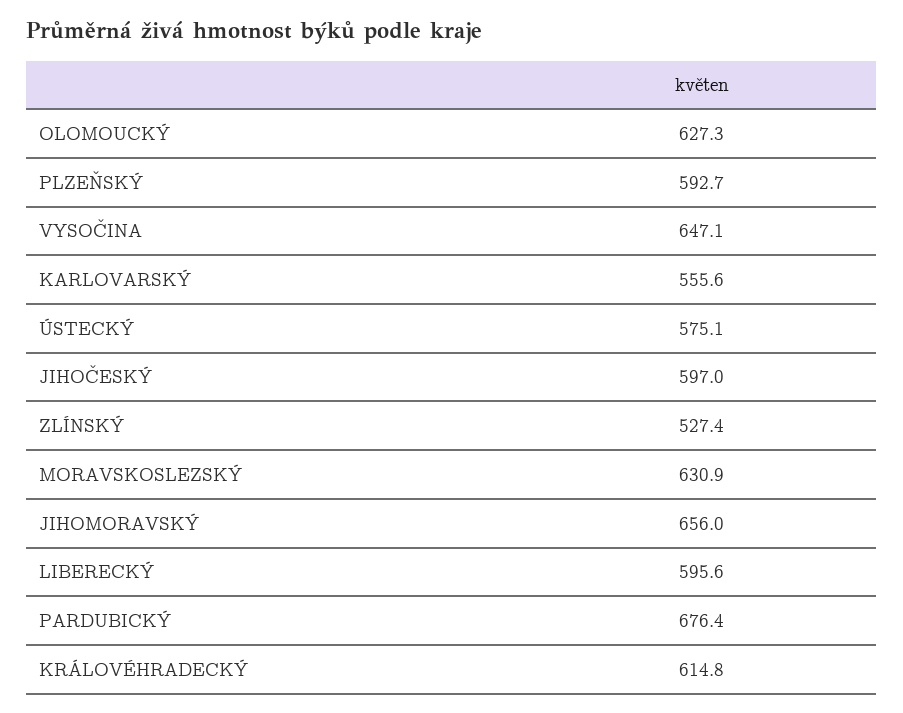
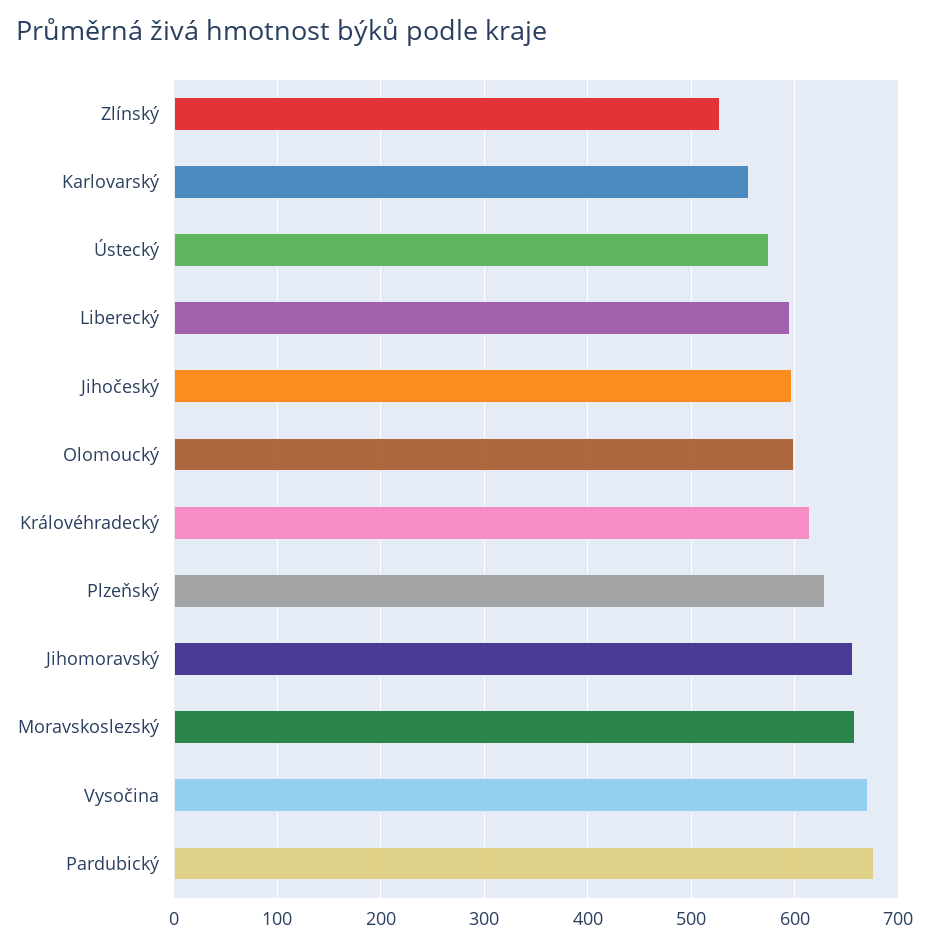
  {
-   "OLOMOUCKÝ": 627.3,
+   "OLOMOUCKÝ": 600,
-   "PLZEŇSKÝ": 592.7,
+   "PLZEŇSKÝ": 630,
-   "VYSOČINA": 647.1,
+   "VYSOČINA": 670,
    "KARLOVARSKÝ": 555.6,
    "ÚSTECKÝ": 575.1,
    "JIHOČESKÝ": 597,
    "ZLÍNSKÝ": 527.4,
-   "MORAVSKOSLEZSKÝ": 630.9,
+   "MORAVSKOSLEZSKÝ": 660,
    "JIHOMORAVSKÝ": 656,
    "LIBERECKÝ": 595.6,
    "PARDUBICKÝ": 676.4,
    "KRÁLOVÉHRADECKÝ": 614.8
  }

